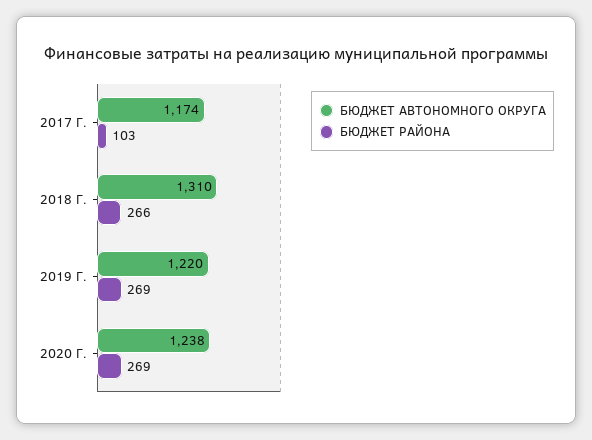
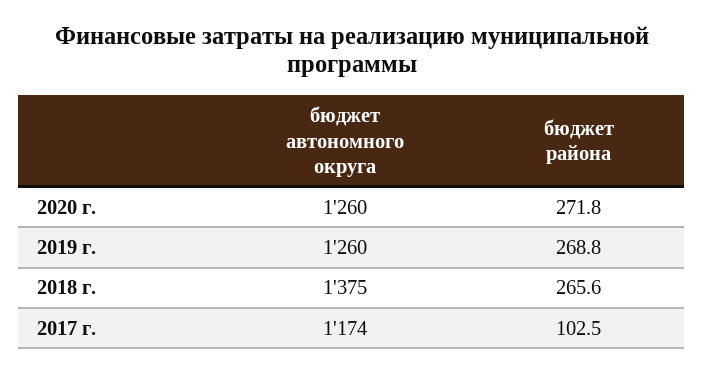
  {
    "БЮДЖЕТ АВТОНОМНОГО ОКРУГА": {
      "2017 Г.": 1174,
-     "2018 Г.": 1310,
+     "2018 Г.": 1375,
-     "2019 Г.": 1220,
+     "2019 Г.": 1260,
-     "2020 Г.": 1238
+     "2020 Г.": 1260
    },
    "БЮДЖЕТ РАЙОНА": {
      "2017 Г.": 102.5,
      "2018 Г.": 265.6,
      "2019 Г.": 268.8,
-     "2020 Г.": 269
+     "2020 Г.": 271.8
    }
  }

